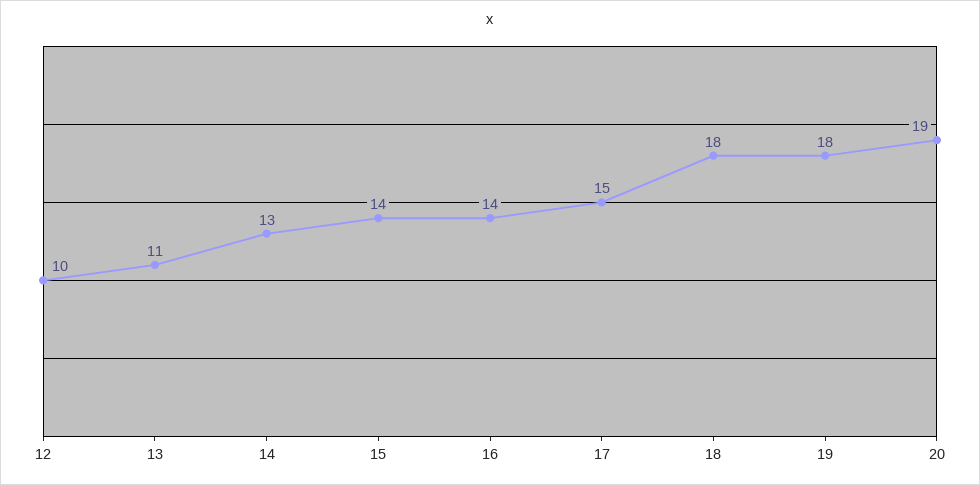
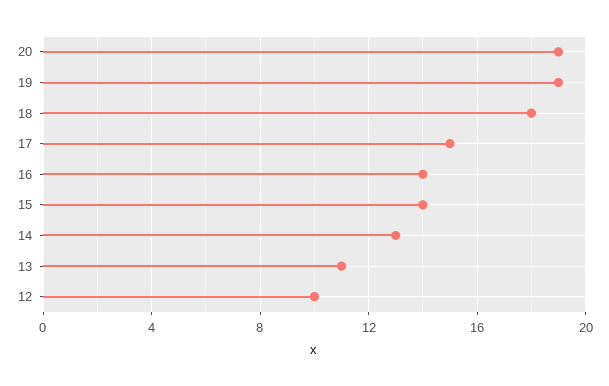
  {
    "12": 10,
    "13": 11,
    "14": 13,
    "15": 14,
    "16": 14,
    "17": 15,
    "18": 18,
-   "19": 18,
+   "19": 19,
    "20": 19
  }

